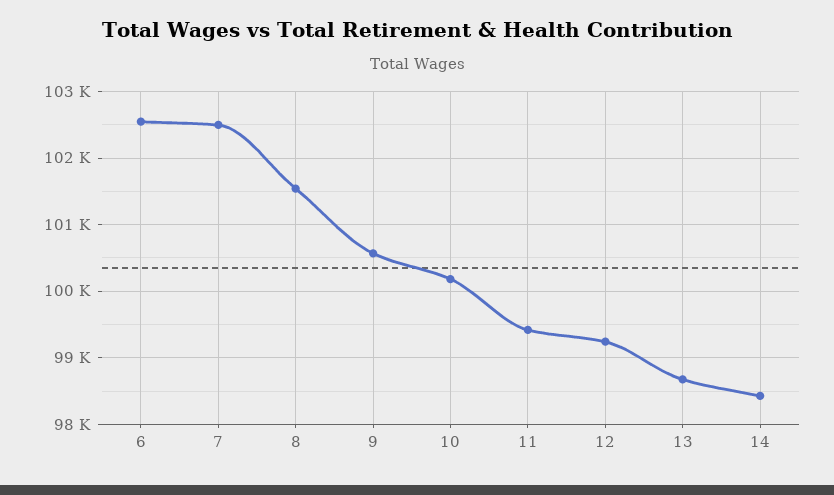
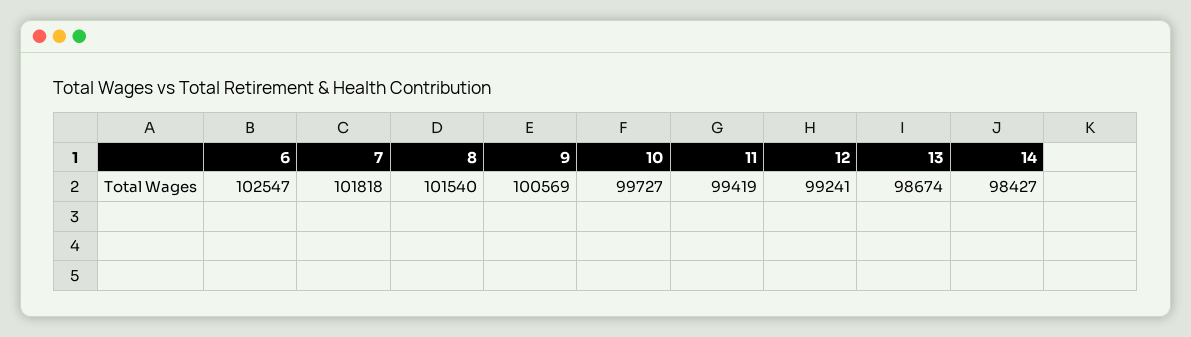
  {
    "6": 102547,
-   "7": 102500,
+   "7": 101818,
    "8": 101540,
    "9": 100569,
-   "10": 100200,
+   "10": 99727,
    "11": 99419,
    "12": 99241,
    "13": 98674,
    "14": 98427
  }

